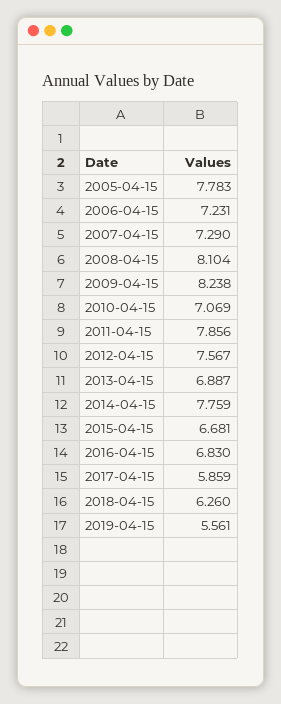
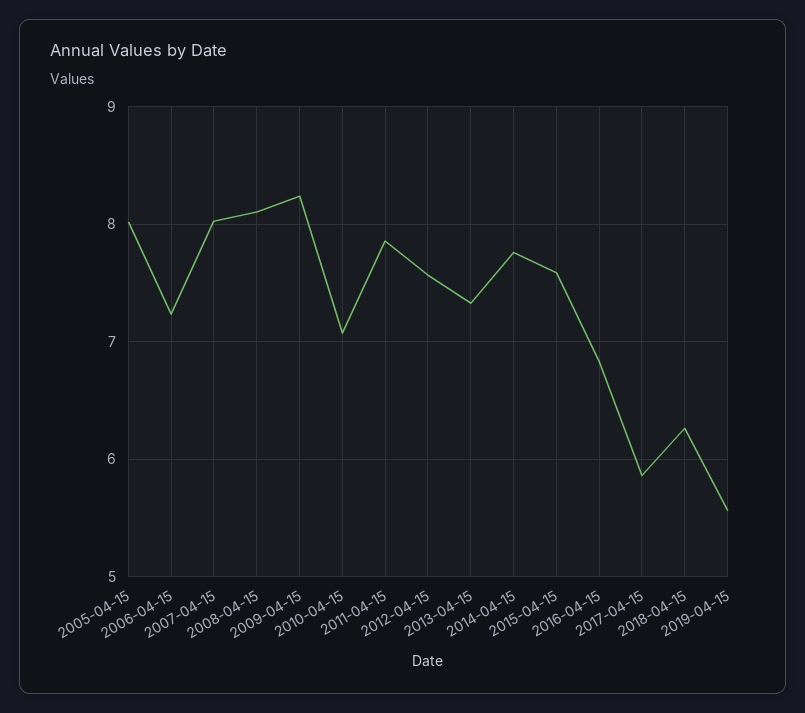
  {
-   "2005-04-15": 7.783,
+   "2005-04-15": 8,
    "2006-04-15": 7.231,
-   "2007-04-15": 7.29,
+   "2007-04-15": 8,
    "2008-04-15": 8.104,
    "2009-04-15": 8.238,
    "2010-04-15": 7.069,
    "2011-04-15": 7.856,
    "2012-04-15": 7.567,
-   "2013-04-15": 6.887,
+   "2013-04-15": 7.3,
    "2014-04-15": 7.759,
-   "2015-04-15": 6.681,
+   "2015-04-15": 7.6,
    "2016-04-15": 6.83,
    "2017-04-15": 5.859,
    "2018-04-15": 6.26,
    "2019-04-15": 5.561
  }

